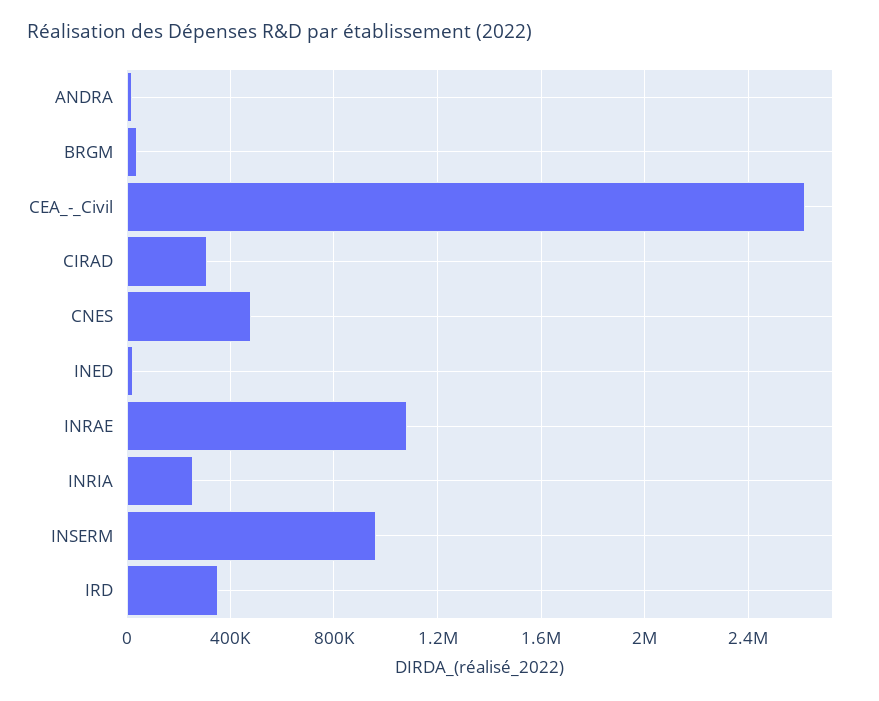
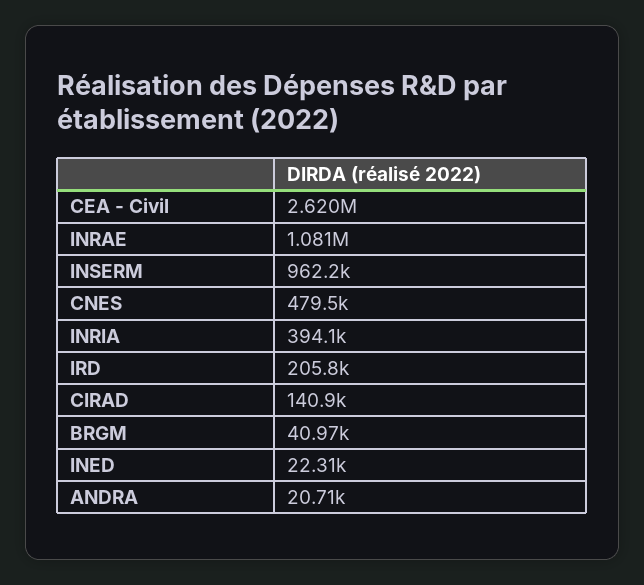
  {
    "ANDRA": 20710,
    "BRGM": 40970,
    "CEA_-_Civil": 2620000,
-   "CIRAD": 300000,
+   "CIRAD": 140900,
    "CNES": 479500,
    "INED": 22310,
    "INRAE": 1081000,
-   "INRIA": 250000,
+   "INRIA": 394100,
    "INSERM": 962200,
-   "IRD": 350000
+   "IRD": 205800
  }

